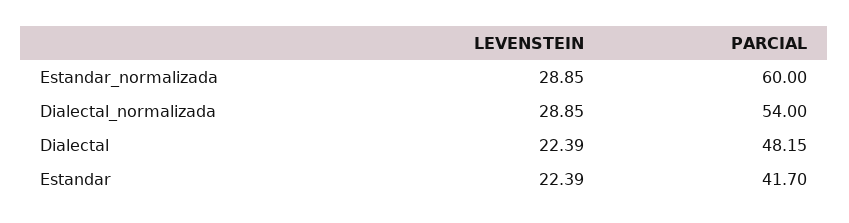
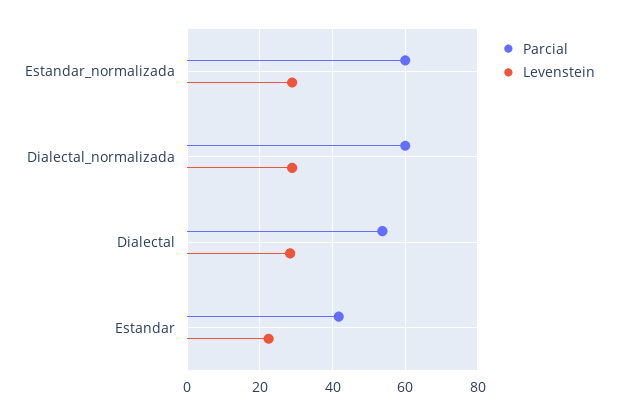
  {
    "LEVENSTEIN": {
      "Estandar_normalizada": 28.85,
      "Dialectal_normalizada": 28.85,
-     "Dialectal": 22.39,
+     "Dialectal": 28,
      "Estandar": 22.39
    },
    "PARCIAL": {
      "Estandar_normalizada": 60,
-     "Dialectal_normalizada": 54,
+     "Dialectal_normalizada": 60,
-     "Dialectal": 48.15,
+     "Dialectal": 54,
      "Estandar": 41.7
    }
  }

